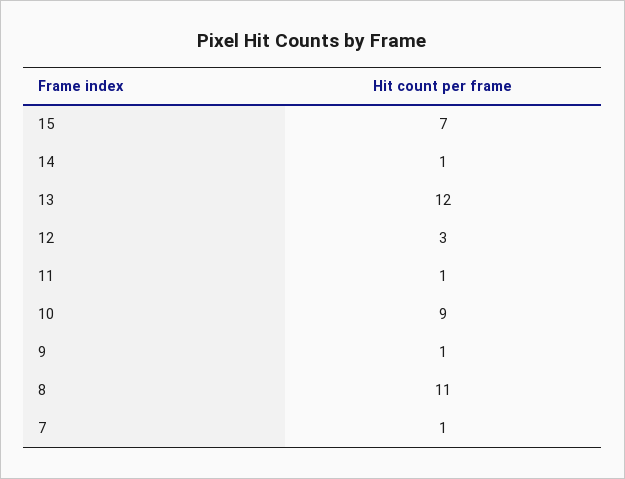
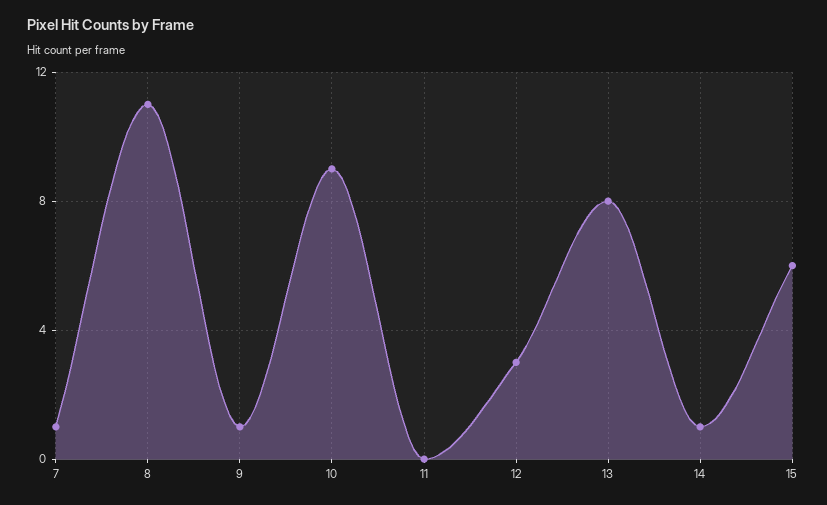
  {
-   "15": 7,
+   "15": 6,
    "14": 1,
-   "13": 12,
+   "13": 8,
    "12": 3,
-   "11": 1,
+   "11": 0,
    "10": 9,
    "9": 1,
    "8": 11,
    "7": 1
  }

